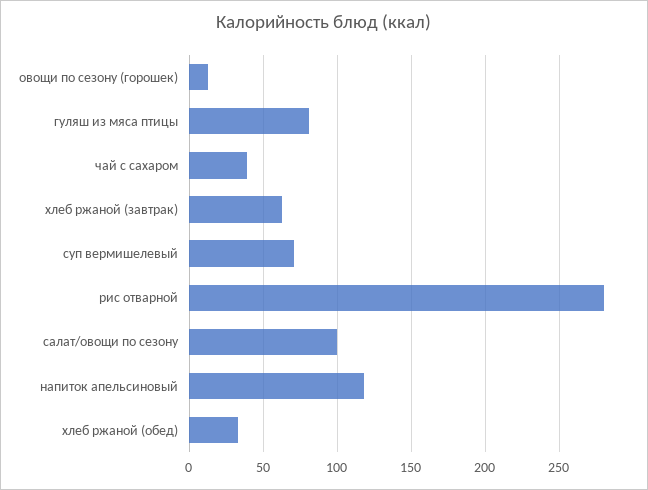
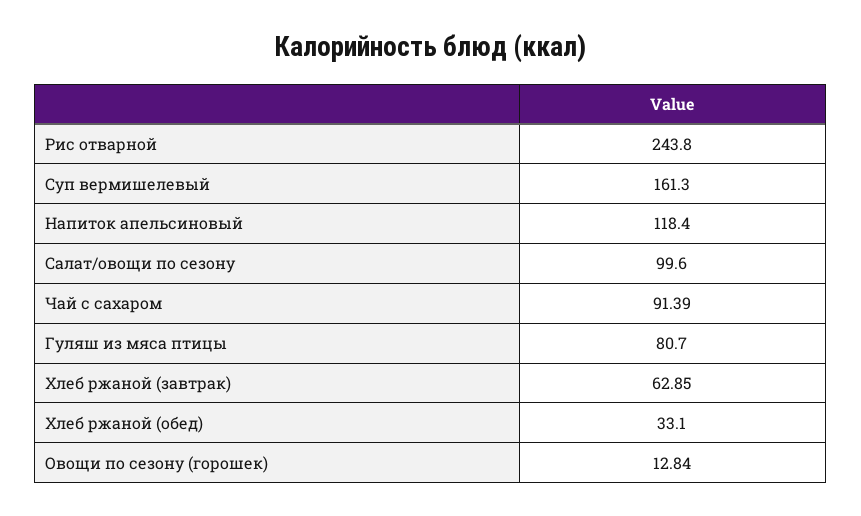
  {
    "овощи по сезону (горошек)": 12.84,
    "гуляш из мяса птицы": 80.7,
-   "чай с сахаром": 40,
+   "чай с сахаром": 91.39,
    "хлеб ржаной (завтрак)": 62.85,
-   "суп вермишелевый": 70,
+   "суп вермишелевый": 161.3,
-   "рис отварной": 280,
+   "рис отварной": 243.8,
    "салат/овощи по сезону": 99.6,
    "напиток апельсиновый": 118.4,
    "хлеб ржаной (обед)": 33.1
  }

